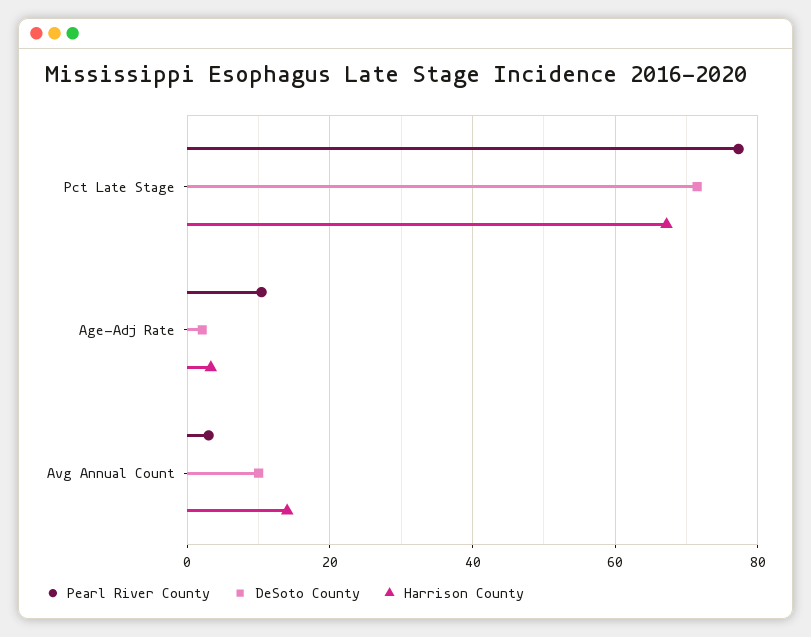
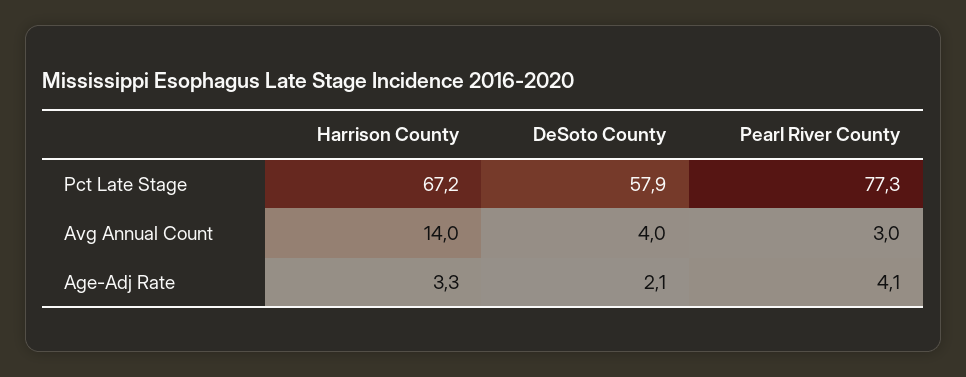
  {
    "Pearl River County": {
      "Pct Late Stage": 77.3,
-     "Age-Adj Rate": 10,
+     "Age-Adj Rate": 4.1,
      "Avg Annual Count": 3
    },
    "DeSoto County": {
-     "Pct Late Stage": 72,
+     "Pct Late Stage": 57.9,
      "Age-Adj Rate": 2.1,
-     "Avg Annual Count": 10
+     "Avg Annual Count": 4
    },
    "Harrison County": {
      "Pct Late Stage": 67.2,
      "Age-Adj Rate": 3.3,
      "Avg Annual Count": 14
    }
  }

